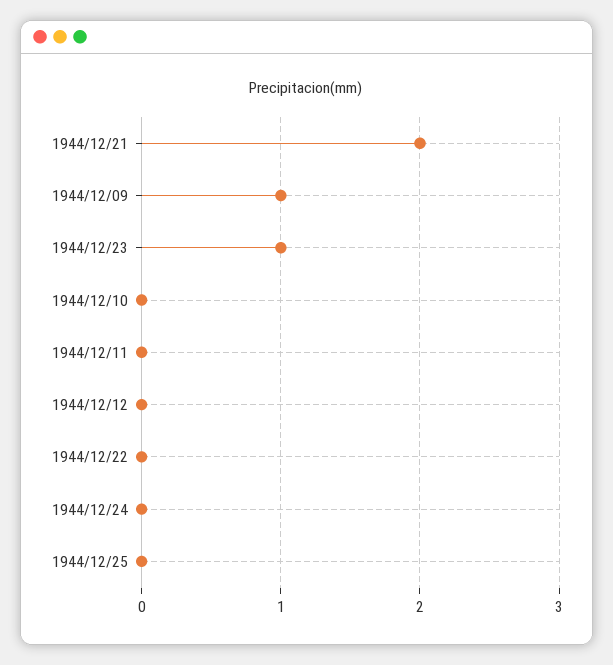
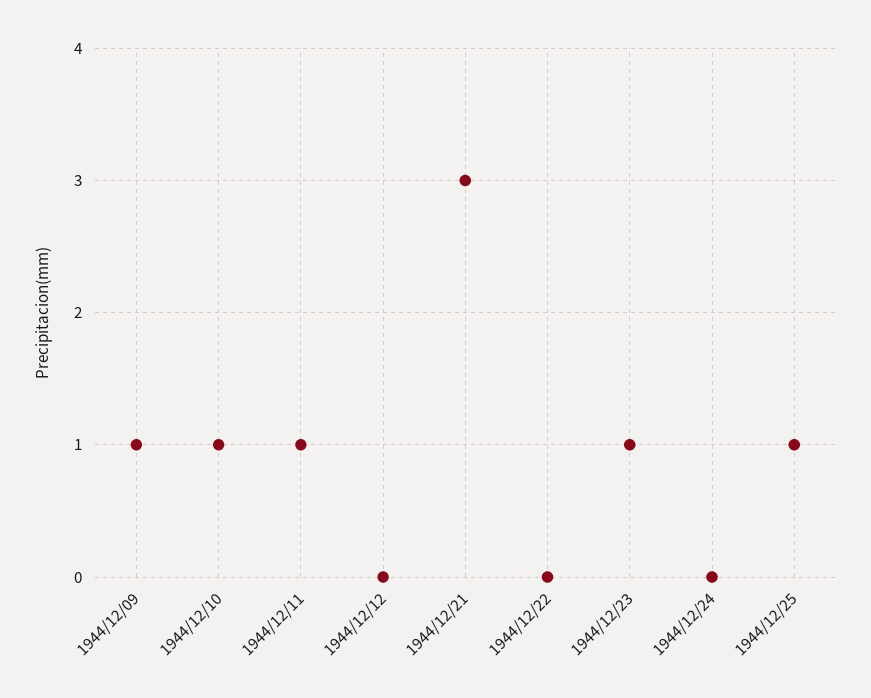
  {
-   "1944/12/21": 2,
+   "1944/12/21": 3,
    "1944/12/09": 1,
    "1944/12/23": 1,
-   "1944/12/10": 0,
+   "1944/12/10": 1,
-   "1944/12/11": 0,
+   "1944/12/11": 1,
    "1944/12/12": 0,
    "1944/12/22": 0,
    "1944/12/24": 0,
-   "1944/12/25": 0
+   "1944/12/25": 1
  }

